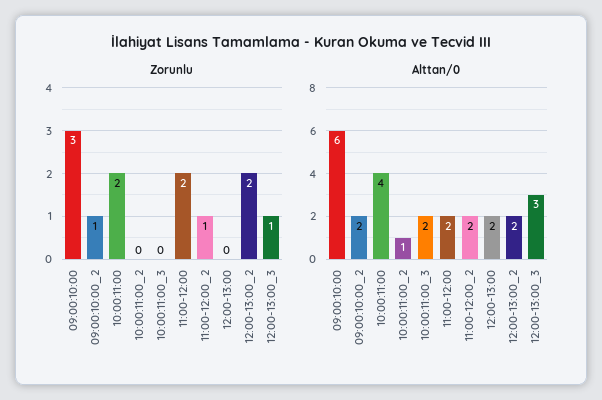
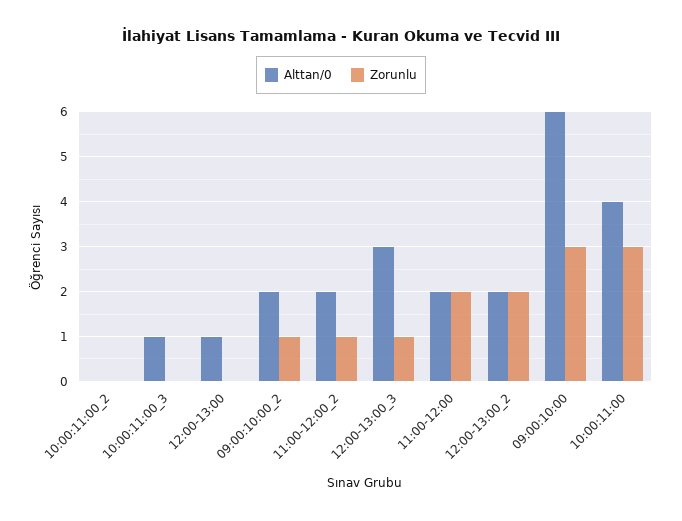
  {
    "Zorunlu": {
      "09:00:10:00": 3,
      "09:00:10:00_2": 1,
-     "10:00:11:00": 2,
+     "10:00:11:00": 3,
      "10:00:11:00_2": 0,
      "10:00:11:00_3": 0,
      "11:00-12:00": 2,
      "11:00-12:00_2": 1,
      "12:00-13:00": 0,
      "12:00-13:00_2": 2,
      "12:00-13:00_3": 1
    },
    "Alttan/0": {
      "09:00:10:00": 6,
      "09:00:10:00_2": 2,
      "10:00:11:00": 4,
-     "10:00:11:00_2": 1,
+     "10:00:11:00_2": 0,
-     "10:00:11:00_3": 2,
+     "10:00:11:00_3": 1,
      "11:00-12:00": 2,
      "11:00-12:00_2": 2,
-     "12:00-13:00": 2,
+     "12:00-13:00": 1,
      "12:00-13:00_2": 2,
      "12:00-13:00_3": 3
    }
  }

